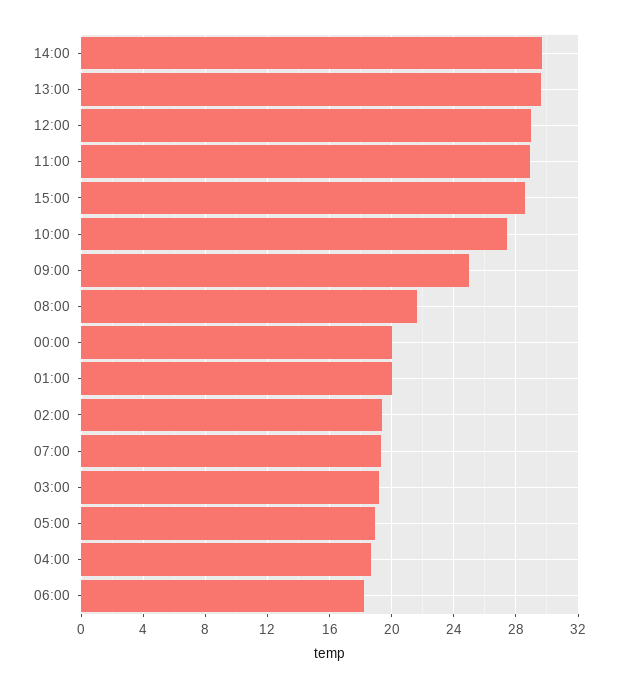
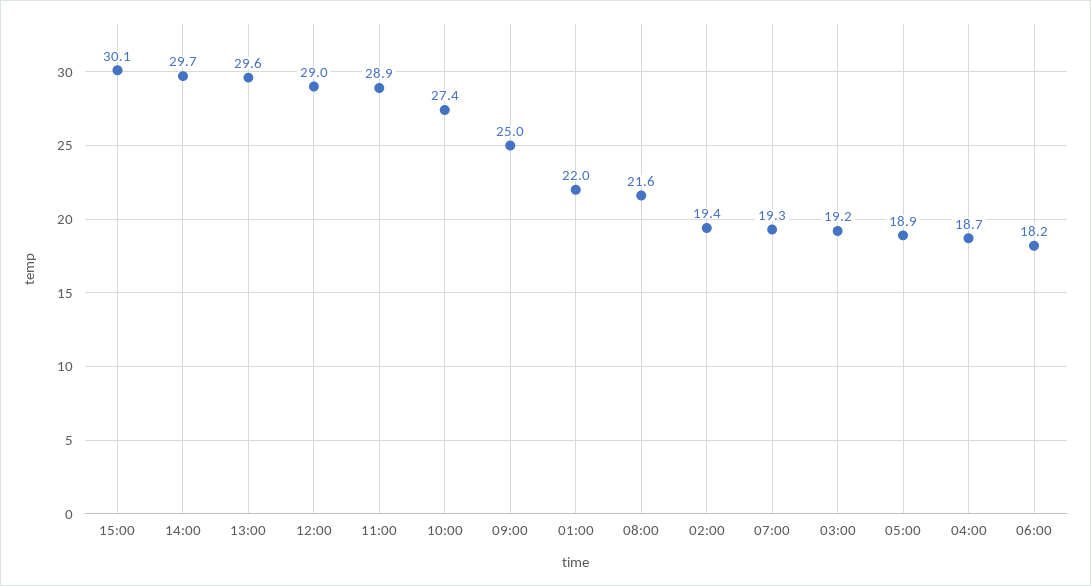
  {
    "14:00": 29.7,
    "13:00": 29.6,
    "12:00": 29,
    "11:00": 28.9,
-   "15:00": 28.5,
+   "15:00": 30.1,
    "10:00": 27.4,
    "09:00": 25,
    "08:00": 21.6,
-   "00:00": 20,
-   "01:00": 20,
+   "01:00": 22,
    "02:00": 19.4,
    "07:00": 19.3,
    "03:00": 19.2,
    "05:00": 18.9,
    "04:00": 18.7,
    "06:00": 18.2
  }

